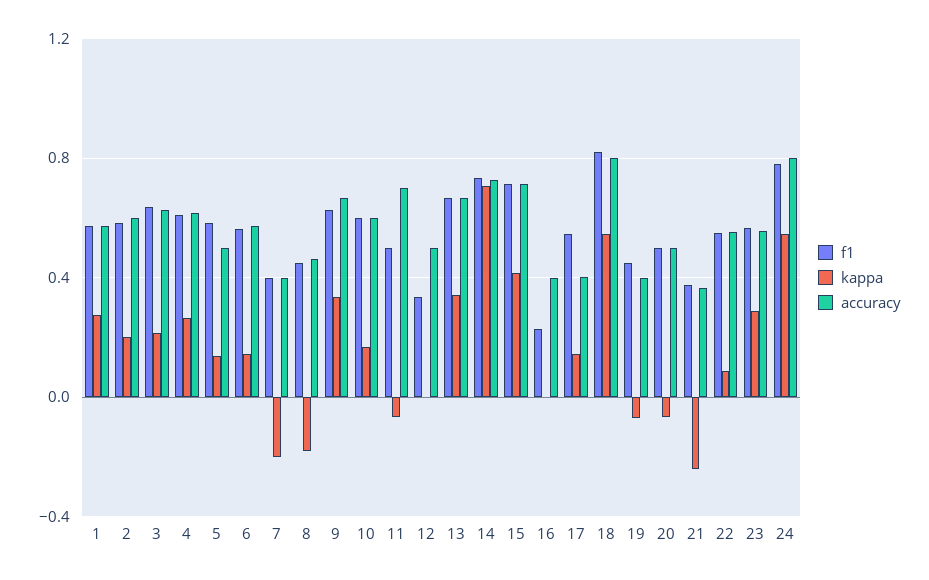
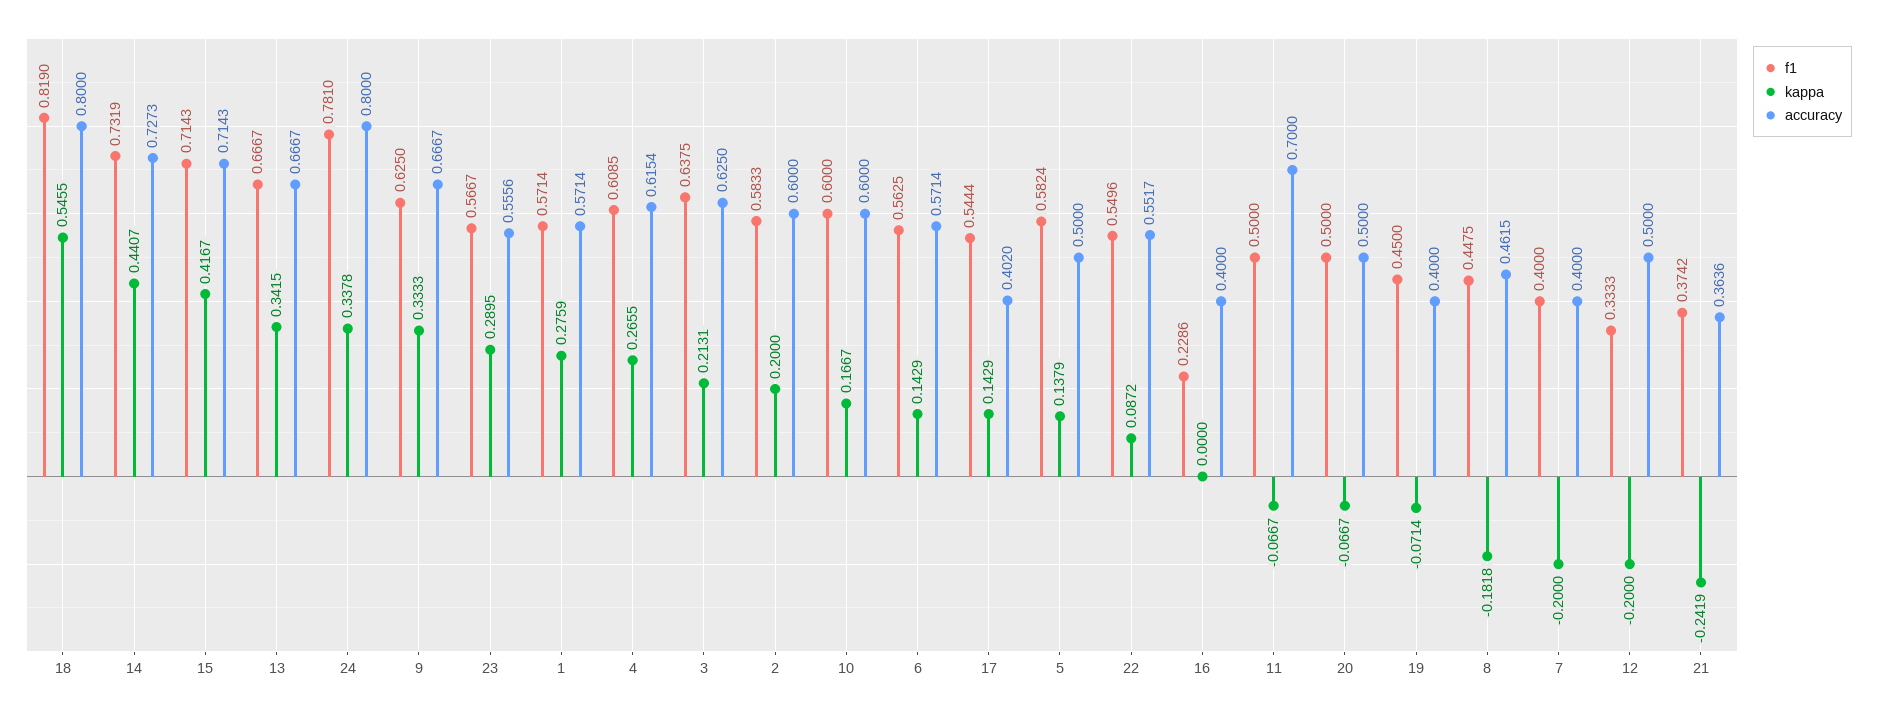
  {
    "f1": {
      "1": 0.5714,
      "2": 0.5833,
      "3": 0.6375,
      "4": 0.6085,
      "5": 0.5824,
      "6": 0.5625,
      "7": 0.4,
      "8": 0.4475,
      "9": 0.625,
      "10": 0.6,
      "11": 0.5,
      "12": 0.3333,
      "13": 0.6667,
      "14": 0.7319,
      "15": 0.7143,
      "16": 0.2286,
      "17": 0.5444,
      "18": 0.819,
      "19": 0.45,
      "20": 0.5,
      "21": 0.3742,
      "22": 0.5496,
      "23": 0.5667,
      "24": 0.781
    },
    "kappa": {
      "1": 0.2759,
      "2": 0.2,
      "3": 0.2131,
      "4": 0.2655,
      "5": 0.1379,
      "6": 0.1429,
      "7": -0.2,
      "8": -0.1818,
      "9": 0.3333,
      "10": 0.1667,
      "11": -0.0667,
-     "12": 0,
+     "12": -0.2,
      "13": 0.3415,
-     "14": 0.7,
+     "14": 0.4407,
      "15": 0.4167,
      "16": 0,
      "17": 0.1429,
      "18": 0.5455,
      "19": -0.0714,
      "20": -0.0667,
      "21": -0.2419,
      "22": 0.0872,
      "23": 0.2895,
-     "24": 0.55
+     "24": 0.3378
    },
    "accuracy": {
      "1": 0.5714,
      "2": 0.6,
      "3": 0.625,
      "4": 0.6154,
      "5": 0.5,
      "6": 0.5714,
      "7": 0.4,
      "8": 0.4615,
      "9": 0.6667,
      "10": 0.6,
      "11": 0.7,
      "12": 0.5,
      "13": 0.6667,
      "14": 0.7273,
      "15": 0.7143,
      "16": 0.4,
      "17": 0.402,
      "18": 0.8,
      "19": 0.4,
      "20": 0.5,
      "21": 0.3636,
      "22": 0.5517,
      "23": 0.5556,
      "24": 0.8
    }
  }

